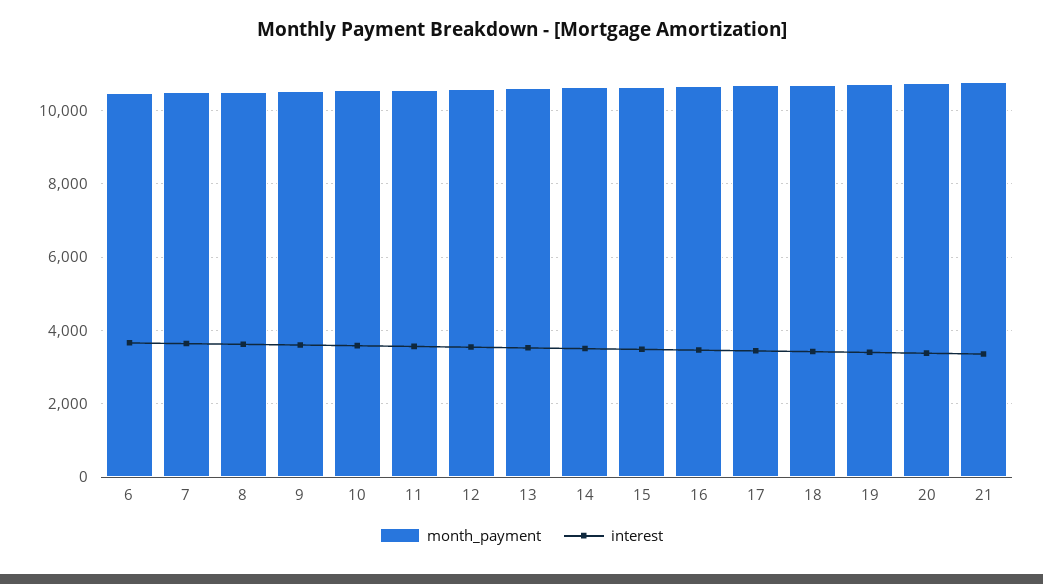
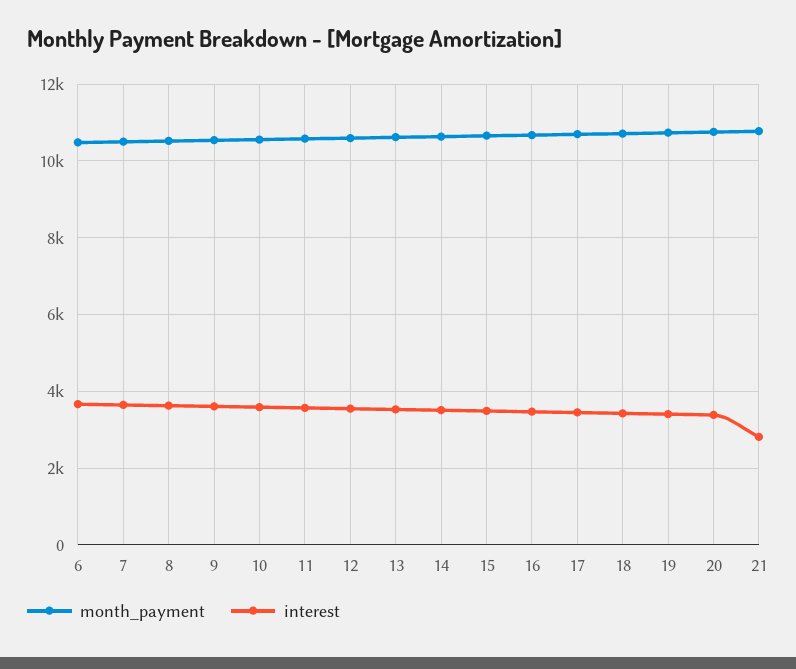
  {
    "month_payment": {
      "6": 10400,
      "7": 10400,
      "8": 10600,
      "9": 10600,
      "10": 10600,
      "11": 10600,
      "12": 10600,
      "13": 10600,
      "14": 10600,
      "15": 10600,
      "16": 10600,
      "17": 10600,
      "18": 10800,
      "19": 10800,
      "20": 10800,
      "21": 10800
    },
    "interest": {
      "6": 3600,
      "7": 3600,
      "8": 3600,
      "9": 3600,
      "10": 3600,
      "11": 3600,
      "12": 3600,
      "13": 3600,
      "14": 3600,
      "15": 3400,
      "16": 3400,
      "17": 3400,
      "18": 3400,
      "19": 3400,
      "20": 3400,
-     "21": 3400
+     "21": 2800
    }
  }

